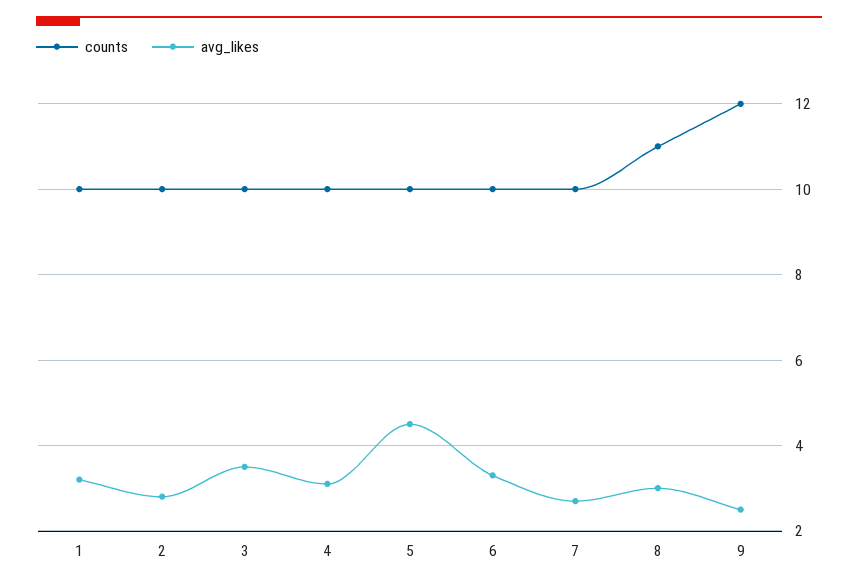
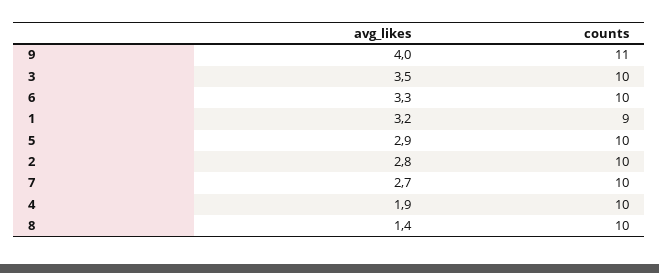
  {
    "counts": {
-     "1": 10,
+     "1": 9,
      "2": 10,
      "3": 10,
      "4": 10,
      "5": 10,
      "6": 10,
      "7": 10,
-     "8": 11,
+     "8": 10,
-     "9": 12
+     "9": 11
    },
    "avg_likes": {
      "1": 3.2,
      "2": 2.8,
      "3": 3.5,
-     "4": 3,
+     "4": 1.9,
-     "5": 4.5,
+     "5": 2.9,
      "6": 3.3,
      "7": 2.7,
-     "8": 3,
+     "8": 1.4,
-     "9": 2.5
+     "9": 4
    }
  }

